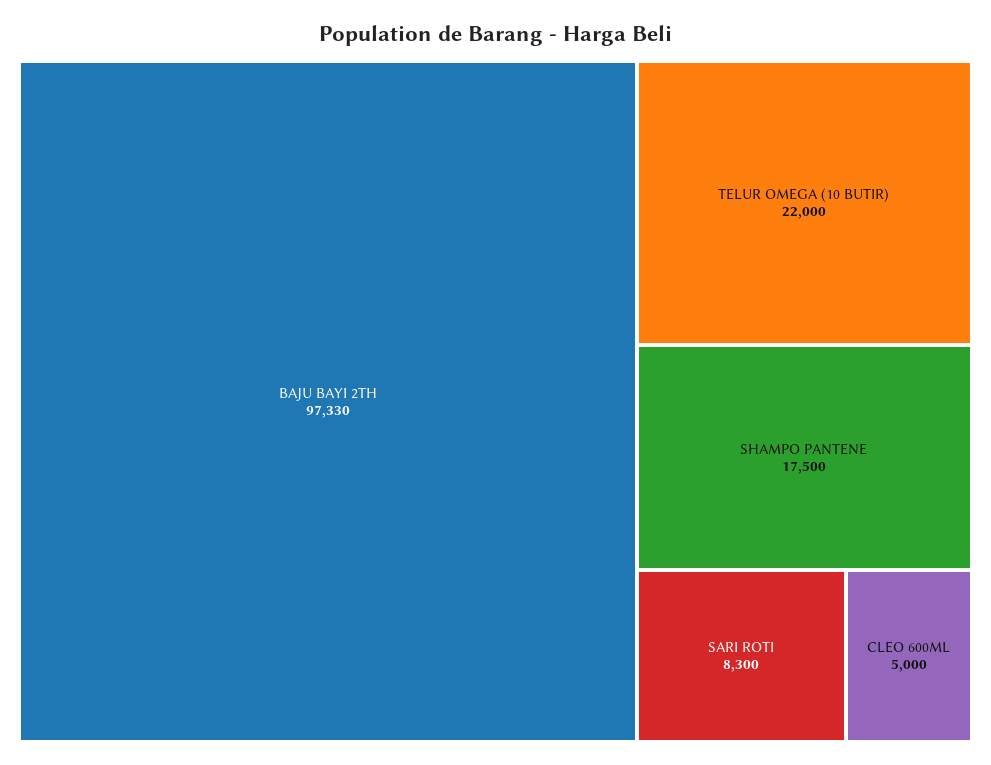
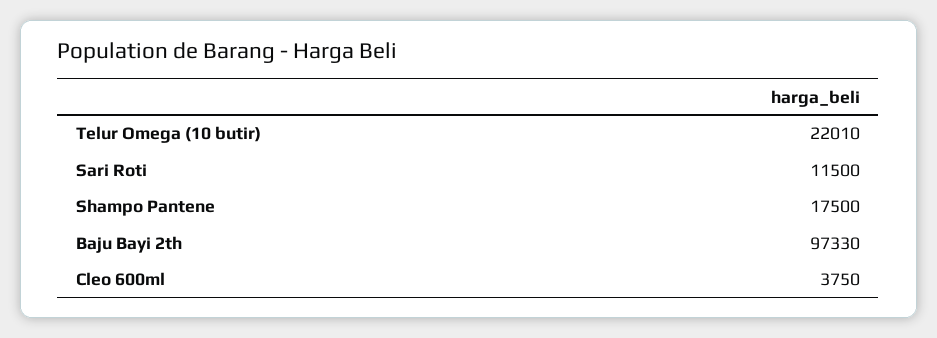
  {
    "BAJU BAYI 2TH": 97330,
-   "TELUR OMEGA (10 BUTIR)": 22000,
+   "TELUR OMEGA (10 BUTIR)": 22010,
    "SHAMPO PANTENE": 17500,
-   "SARI ROTI": 8300,
+   "SARI ROTI": 11500,
-   "CLEO 600ML": 5000
+   "CLEO 600ML": 3750
  }

